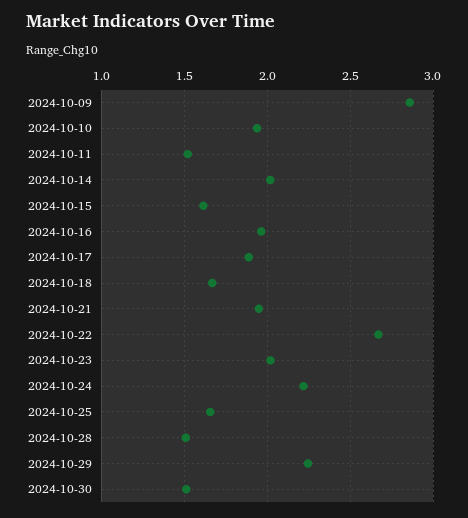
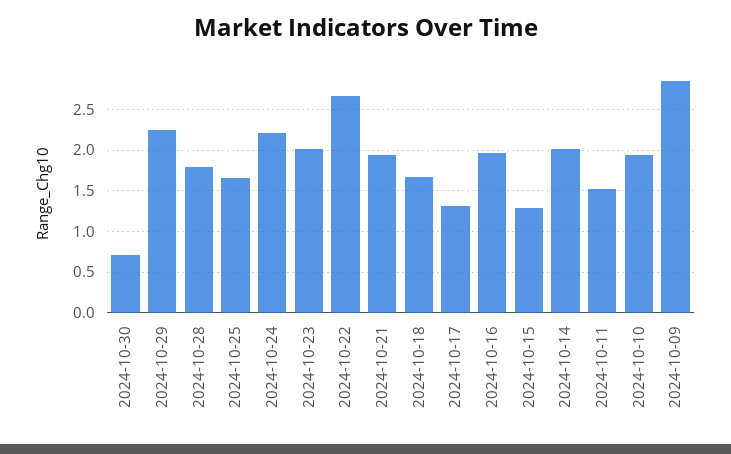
  {
    "2024-10-09": 2.85,
    "2024-10-10": 1.95,
    "2024-10-11": 1.5,
    "2024-10-14": 2,
-   "2024-10-15": 1.6,
+   "2024-10-15": 1.3,
    "2024-10-16": 1.95,
-   "2024-10-17": 1.9,
+   "2024-10-17": 1.3,
    "2024-10-18": 1.65,
    "2024-10-21": 1.95,
    "2024-10-22": 2.65,
    "2024-10-23": 2,
    "2024-10-24": 2.2,
    "2024-10-25": 1.65,
-   "2024-10-28": 1.5,
+   "2024-10-28": 1.8,
    "2024-10-29": 2.25,
-   "2024-10-30": 1.5
+   "2024-10-30": 0.7
  }

